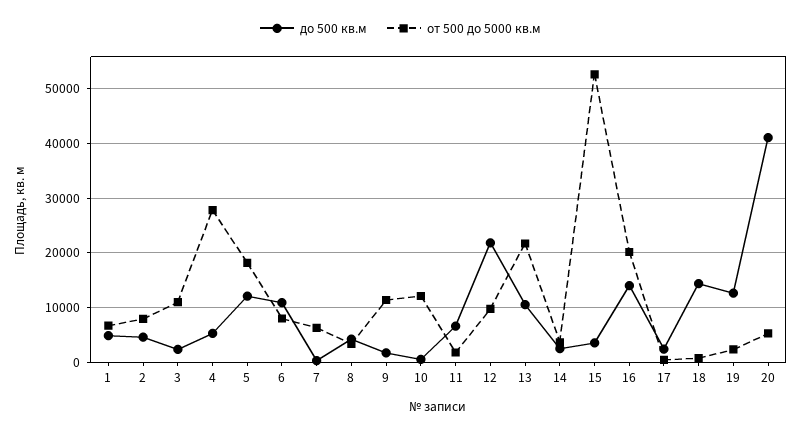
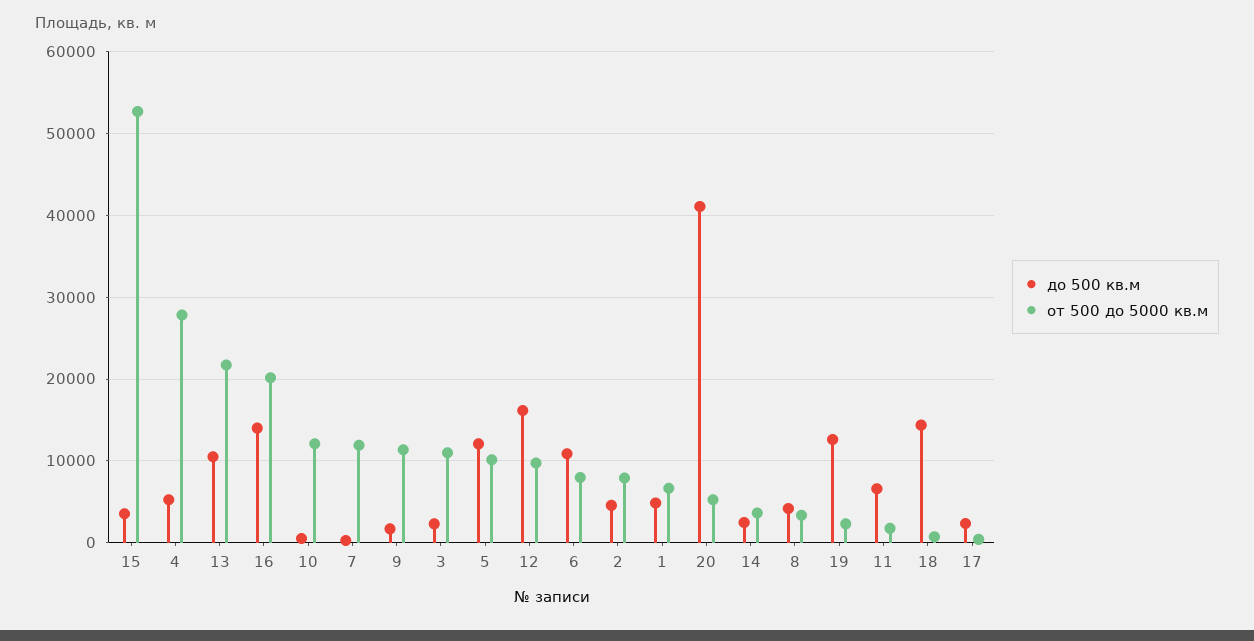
  {
    "до 500 кв.м": {
      "1": 5000,
      "2": 5000,
      "3": 2000,
      "4": 5000,
      "5": 12000,
      "6": 11000,
      "7": 0,
      "8": 4000,
      "9": 2000,
      "10": 1000,
      "11": 7000,
-     "12": 22000,
+     "12": 16000,
      "13": 11000,
      "14": 2000,
      "15": 4000,
      "16": 14000,
      "17": 2000,
      "18": 14000,
      "19": 13000,
      "20": 41000
    },
    "от 500 до 5000 кв.м": {
      "1": 7000,
      "2": 8000,
      "3": 11000,
      "4": 28000,
-     "5": 18000,
+     "5": 10000,
      "6": 8000,
-     "7": 6000,
+     "7": 12000,
      "8": 3000,
      "9": 11000,
      "10": 12000,
      "11": 2000,
      "12": 10000,
      "13": 22000,
      "14": 4000,
      "15": 53000,
      "16": 20000,
      "17": 0,
      "18": 1000,
      "19": 2000,
      "20": 5000
    }
  }

